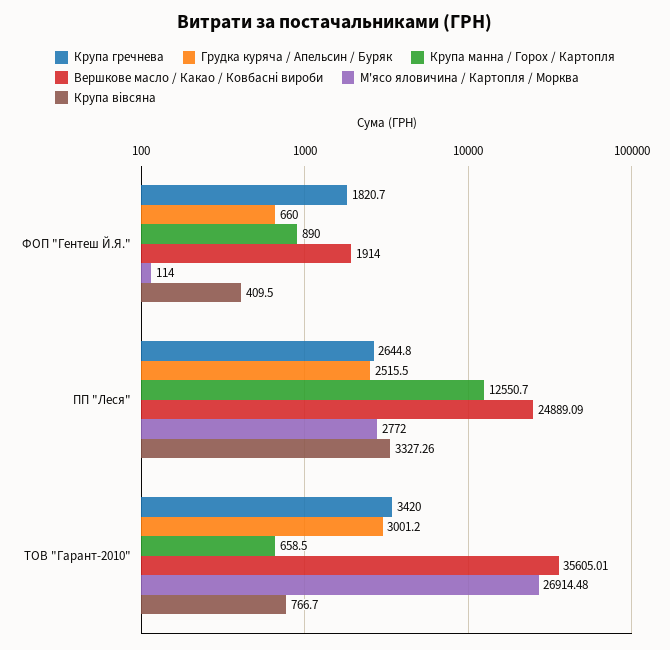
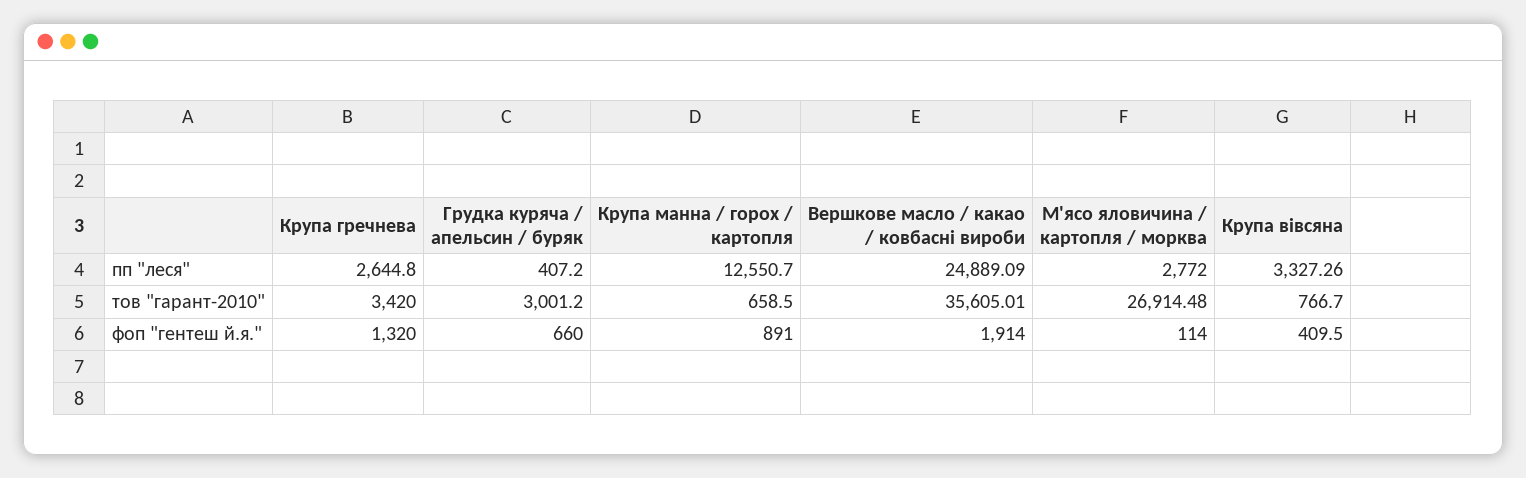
  {
    "Крупа гречнева": {
-     "ФОП \"Гентеш Й.Я.\"": 1820.7,
+     "ФОП \"Гентеш Й.Я.\"": 1320,
      "ПП \"Леся\"": 2644.8,
      "ТОВ \"Гарант-2010\"": 3420
    },
    "Грудка куряча / Апельсин / Буряк": {
      "ФОП \"Гентеш Й.Я.\"": 660,
-     "ПП \"Леся\"": 2515.5,
+     "ПП \"Леся\"": 407.2,
      "ТОВ \"Гарант-2010\"": 3001.2
    },
    "Крупа манна / Горох / Картопля": {
-     "ФОП \"Гентеш Й.Я.\"": 890,
+     "ФОП \"Гентеш Й.Я.\"": 891,
      "ПП \"Леся\"": 12550.7,
      "ТОВ \"Гарант-2010\"": 658.5
    },
    "Вершкове масло / Какао / Ковбасні вироби": {
      "ФОП \"Гентеш Й.Я.\"": 1914,
      "ПП \"Леся\"": 24889.09,
      "ТОВ \"Гарант-2010\"": 35605.01
    },
    "М'ясо яловичина / Картопля / Морква": {
      "ФОП \"Гентеш Й.Я.\"": 114,
      "ПП \"Леся\"": 2772,
      "ТОВ \"Гарант-2010\"": 26914.48
    },
    "Крупа вівсяна": {
      "ФОП \"Гентеш Й.Я.\"": 409.5,
      "ПП \"Леся\"": 3327.26,
      "ТОВ \"Гарант-2010\"": 766.7
    }
  }

